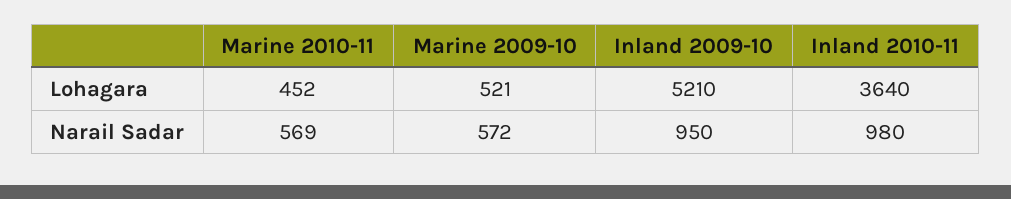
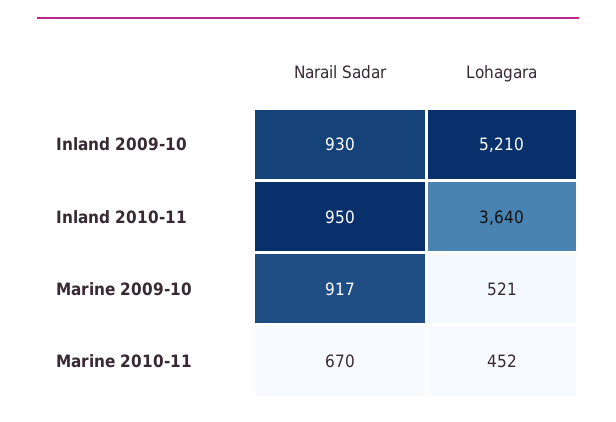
  {
    "Marine 2010-11": {
      "Lohagara": 452,
-     "Narail Sadar": 569
+     "Narail Sadar": 670
    },
    "Marine 2009-10": {
      "Lohagara": 521,
-     "Narail Sadar": 572
+     "Narail Sadar": 917
    },
    "Inland 2009-10": {
      "Lohagara": 5210,
-     "Narail Sadar": 950
+     "Narail Sadar": 930
    },
    "Inland 2010-11": {
      "Lohagara": 3640,
-     "Narail Sadar": 980
+     "Narail Sadar": 950
    }
  }

